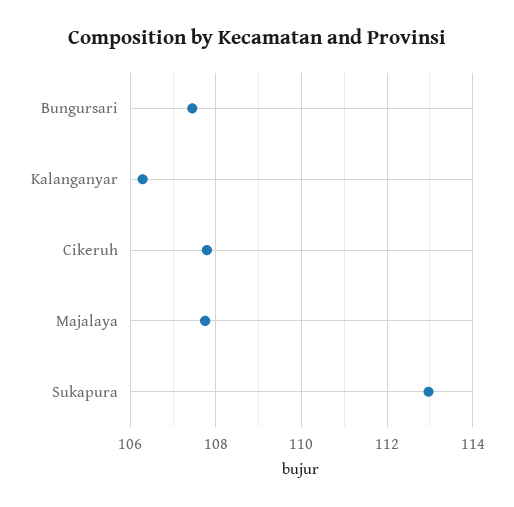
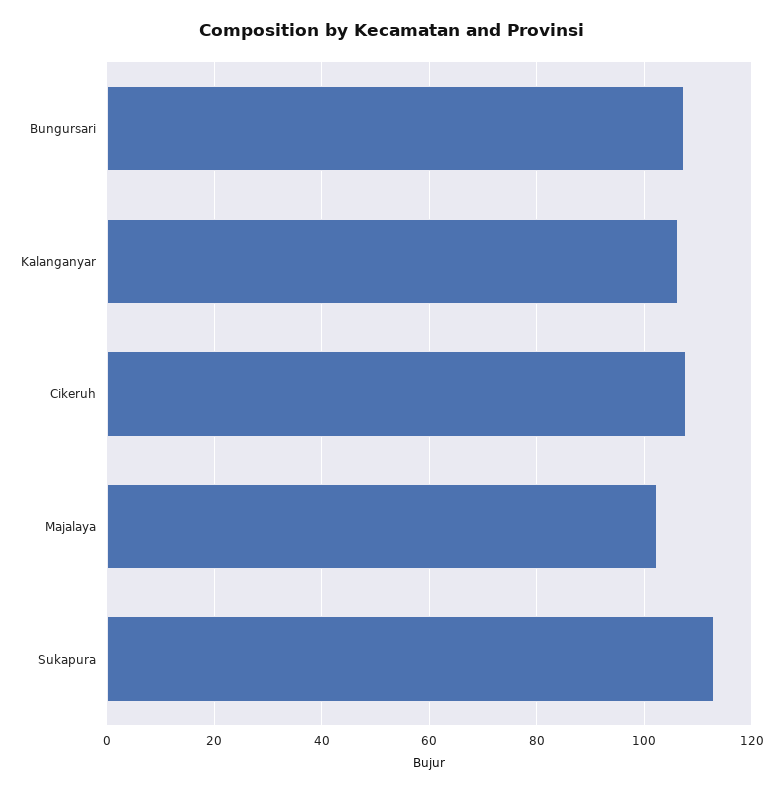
  {
    "Bungursari": 107.4,
    "Kalanganyar": 106.2,
    "Cikeruh": 107.8,
-   "Majalaya": 107.8,
+   "Majalaya": 102,
    "Sukapura": 113
  }

